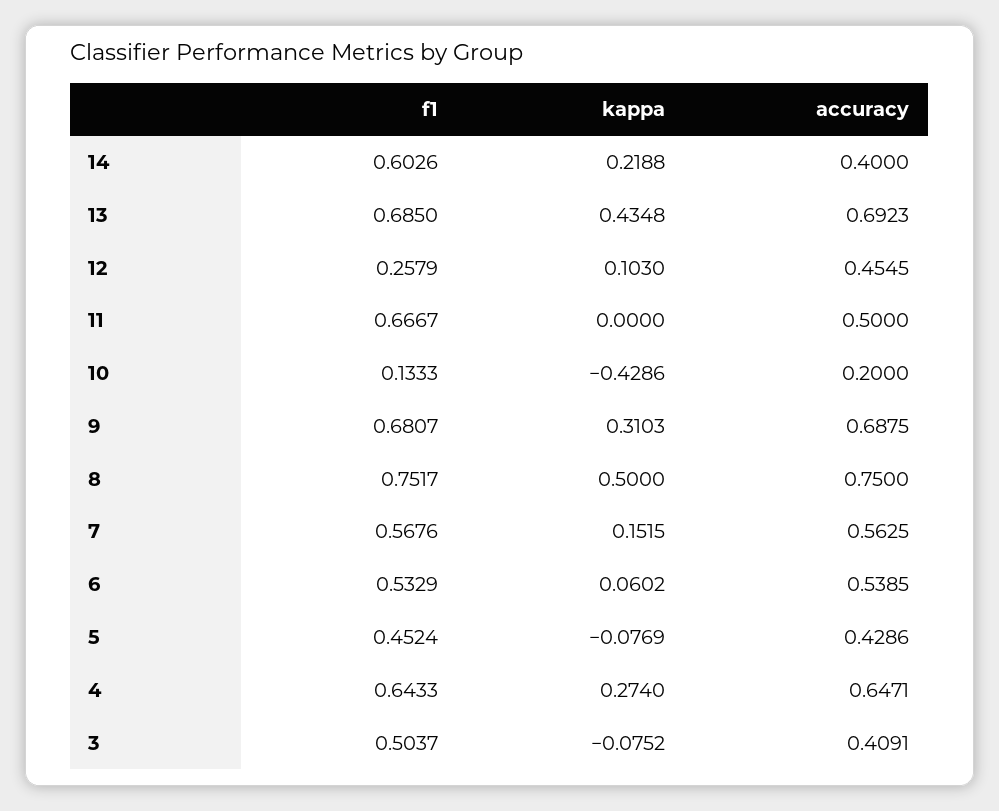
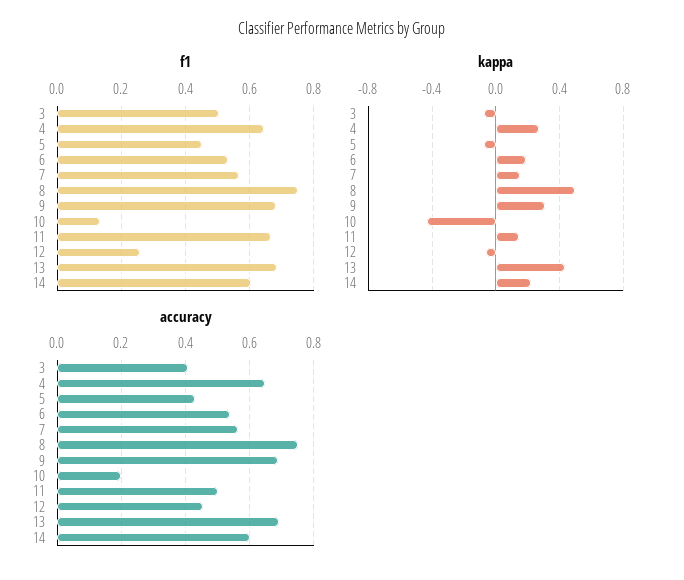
  {
    "f1": {
      "14": 0.6026,
      "13": 0.685,
      "12": 0.2579,
      "11": 0.6667,
      "10": 0.1333,
      "9": 0.6807,
      "8": 0.7517,
      "7": 0.5676,
      "6": 0.5329,
      "5": 0.4524,
      "4": 0.6433,
      "3": 0.5037
    },
    "kappa": {
      "14": 0.2188,
      "13": 0.4348,
-     "12": 0.103,
+     "12": -0.05,
-     "11": 0,
+     "11": 0.15,
      "10": -0.4286,
      "9": 0.3103,
      "8": 0.5,
      "7": 0.1515,
-     "6": 0.0602,
+     "6": 0.2,
      "5": -0.0769,
      "4": 0.274,
      "3": -0.0752
    },
    "accuracy": {
-     "14": 0.4,
+     "14": 0.6,
      "13": 0.6923,
      "12": 0.4545,
      "11": 0.5,
      "10": 0.2,
      "9": 0.6875,
      "8": 0.75,
      "7": 0.5625,
      "6": 0.5385,
      "5": 0.4286,
      "4": 0.6471,
      "3": 0.4091
    }
  }

